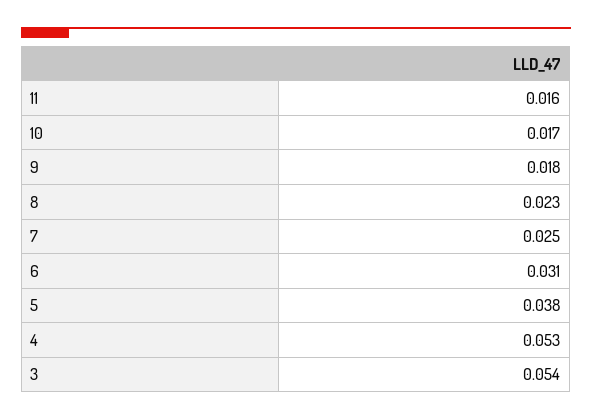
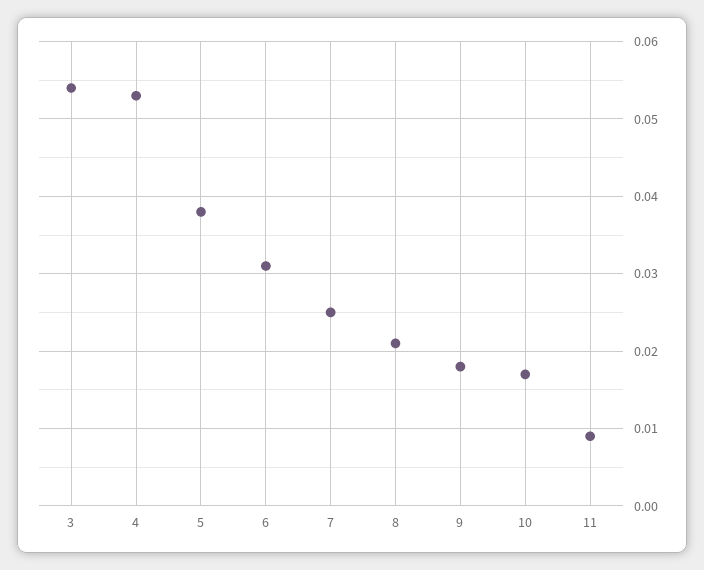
  {
-   "11": 0.016,
+   "11": 0.009,
    "10": 0.017,
    "9": 0.018,
-   "8": 0.023,
+   "8": 0.021,
    "7": 0.025,
    "6": 0.031,
    "5": 0.038,
    "4": 0.053,
    "3": 0.054
  }

